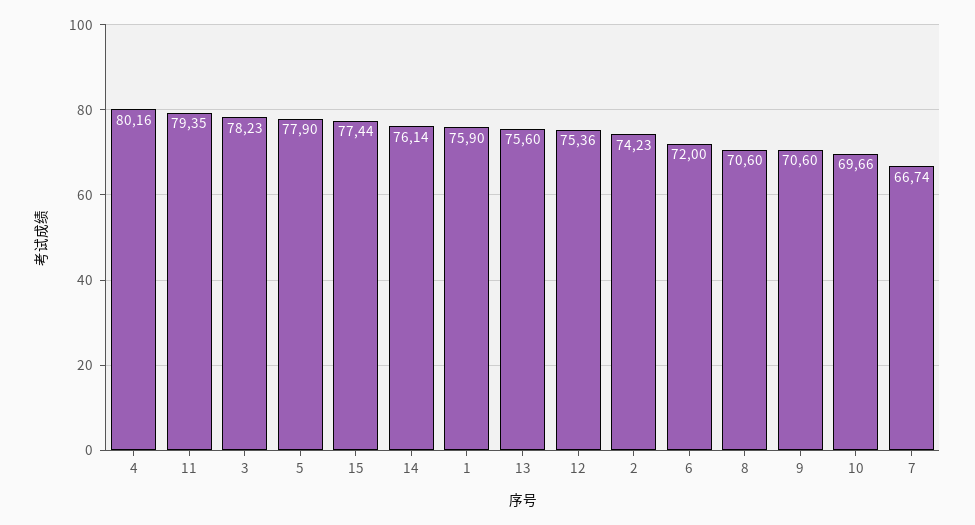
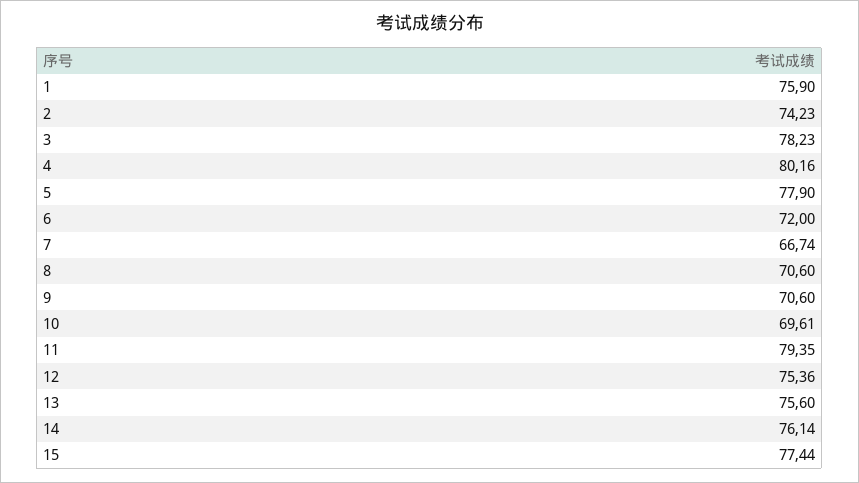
  {
    "4": 80.16,
    "11": 79.35,
    "3": 78.23,
    "5": 77.9,
    "15": 77.44,
    "14": 76.14,
    "1": 75.9,
    "13": 75.6,
    "12": 75.36,
    "2": 74.23,
    "6": 72,
    "8": 70.6,
    "9": 70.6,
-   "10": 69.66,
+   "10": 69.61,
    "7": 66.74
  }

